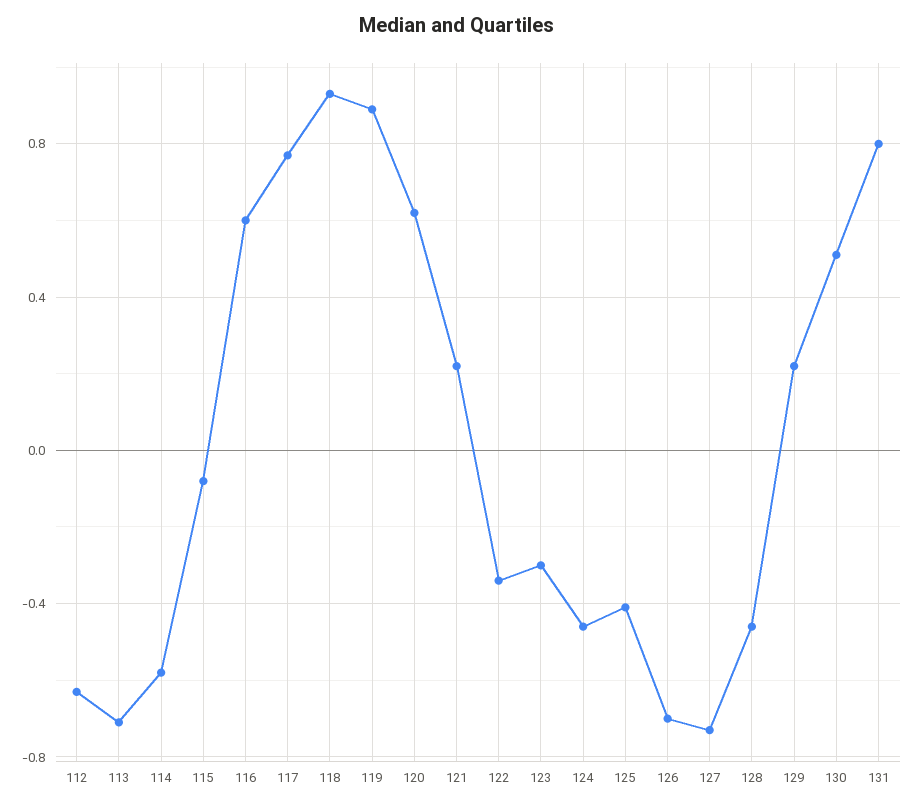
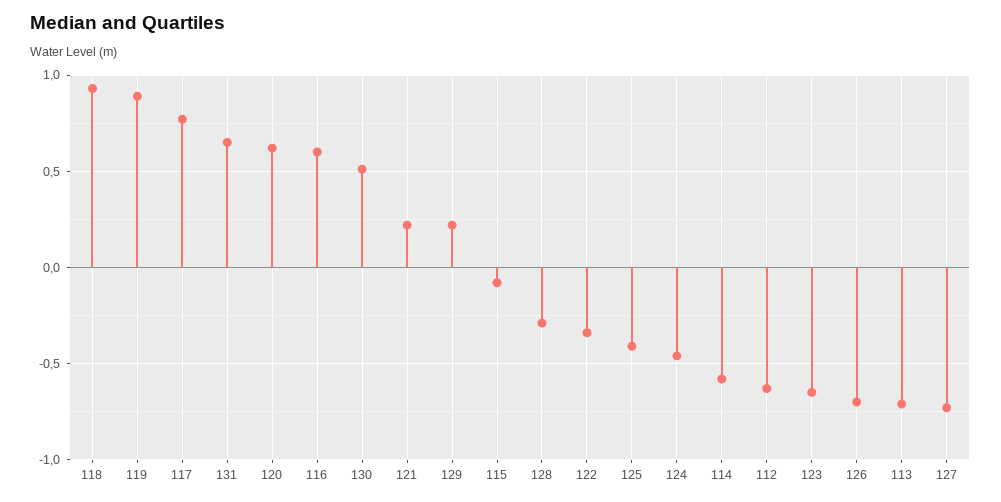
  {
    "112": -0.65,
    "113": -0.7,
    "114": -0.6,
    "115": -0.1,
    "116": 0.6,
    "117": 0.75,
    "118": 0.95,
    "119": 0.9,
    "120": 0.6,
    "121": 0.2,
    "122": -0.35,
-   "123": -0.3,
+   "123": -0.65,
    "124": -0.45,
    "125": -0.4,
    "126": -0.7,
    "127": -0.75,
-   "128": -0.45,
+   "128": -0.3,
    "129": 0.2,
    "130": 0.5,
-   "131": 0.8
+   "131": 0.65
  }

